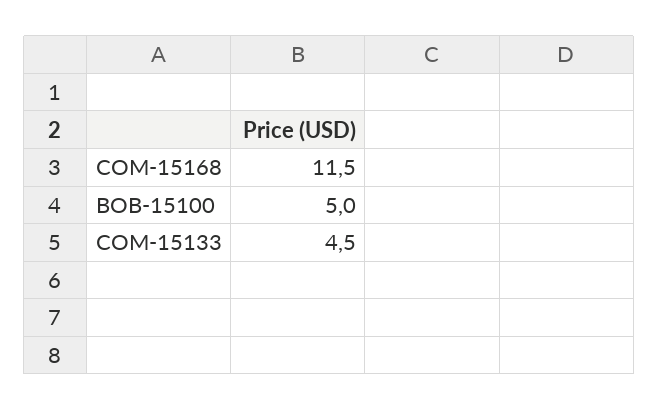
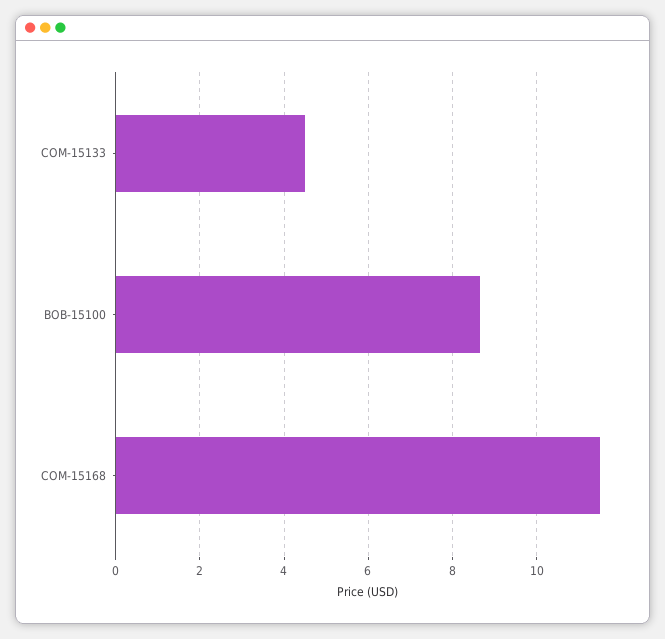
  {
    "COM-15168": 11.5,
-   "BOB-15100": 5,
+   "BOB-15100": 8.6,
    "COM-15133": 4.5
  }

